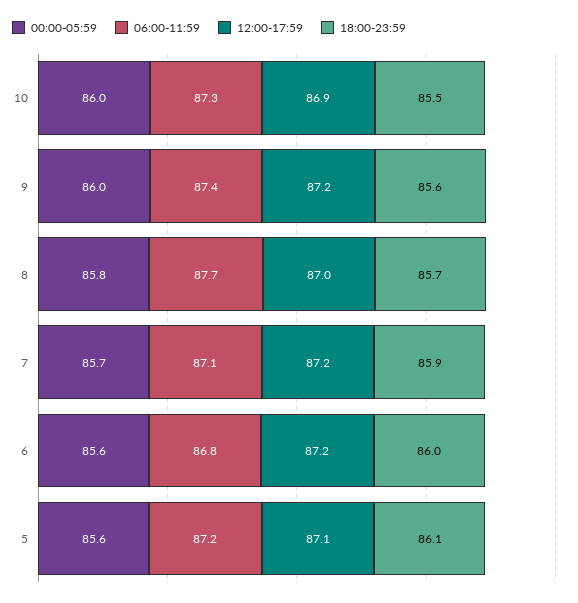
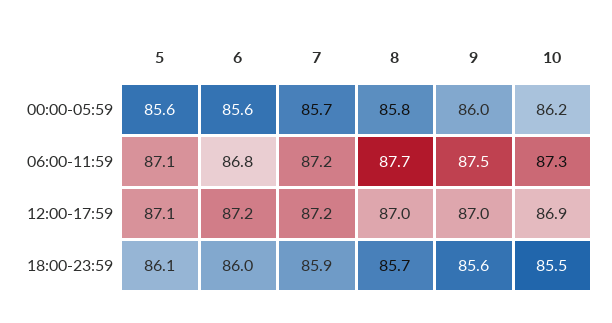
  {
    "00:00-05:59": {
-     "10": 86,
+     "10": 86.2,
      "9": 86,
      "8": 85.8,
      "7": 85.7,
      "6": 85.6,
      "5": 85.6
    },
    "06:00-11:59": {
      "10": 87.3,
-     "9": 87.4,
+     "9": 87.5,
      "8": 87.7,
-     "7": 87.1,
+     "7": 87.2,
      "6": 86.8,
-     "5": 87.2
+     "5": 87.1
    },
    "12:00-17:59": {
      "10": 86.9,
-     "9": 87.2,
+     "9": 87,
      "8": 87,
      "7": 87.2,
      "6": 87.2,
      "5": 87.1
    },
    "18:00-23:59": {
      "10": 85.5,
      "9": 85.6,
      "8": 85.7,
      "7": 85.9,
      "6": 86,
      "5": 86.1
    }
  }

